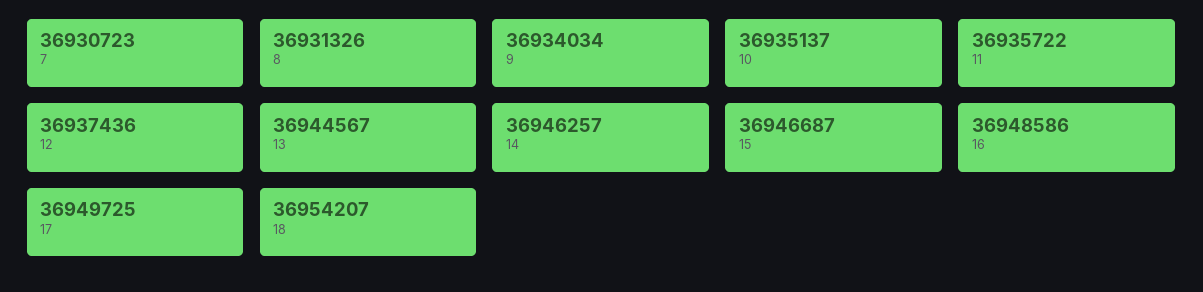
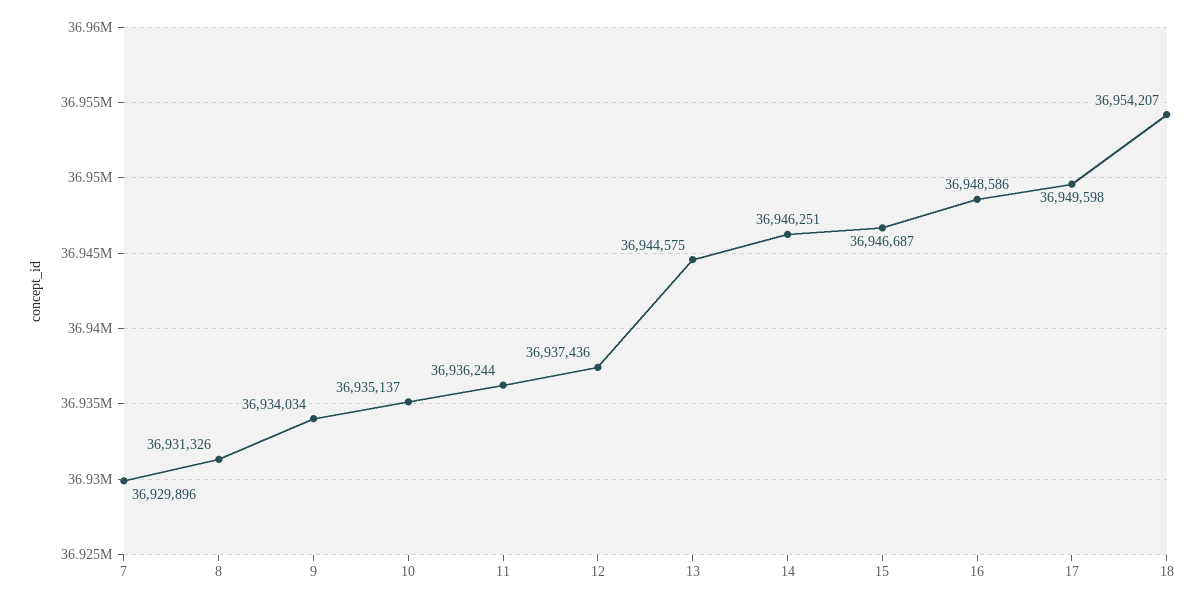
  {
-   "7": 36930723,
+   "7": 36929896,
    "8": 36931326,
    "9": 36934034,
    "10": 36935137,
-   "11": 36935722,
+   "11": 36936244,
    "12": 36937436,
-   "13": 36944567,
+   "13": 36944575,
-   "14": 36946257,
+   "14": 36946251,
    "15": 36946687,
    "16": 36948586,
-   "17": 36949725,
+   "17": 36949598,
    "18": 36954207
  }

